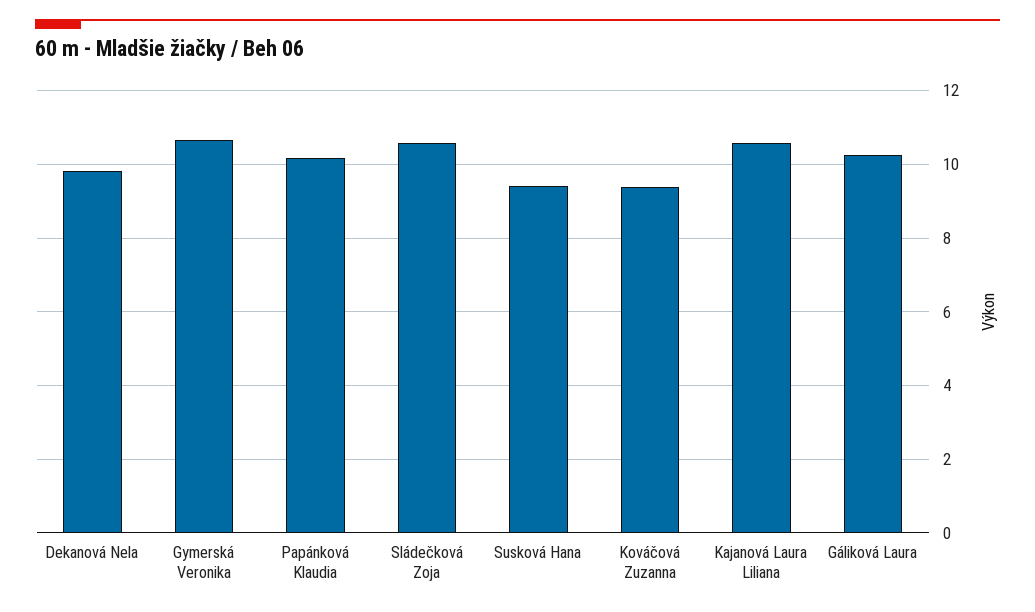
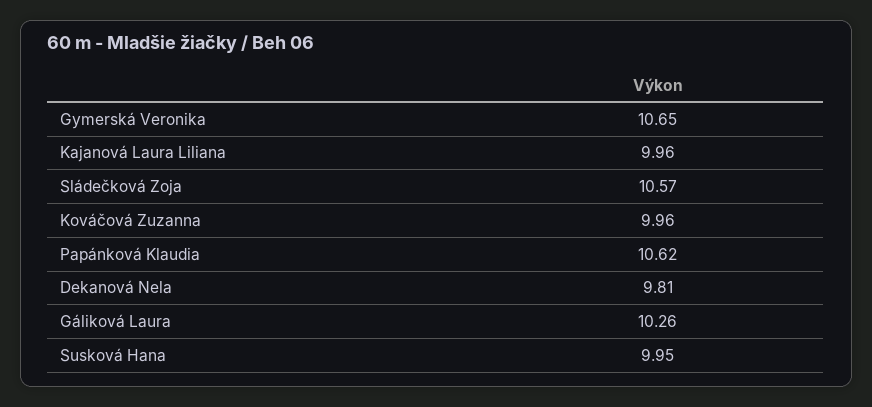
  {
    "Dekanová Nela": 9.81,
    "Gymerská Veronika": 10.65,
-   "Papánková Klaudia": 10.2,
+   "Papánková Klaudia": 10.62,
    "Sládečková Zoja": 10.57,
-   "Susková Hana": 9.4,
+   "Susková Hana": 9.95,
-   "Kováčová Zuzanna": 9.4,
+   "Kováčová Zuzanna": 9.96,
-   "Kajanová Laura Liliana": 10.6,
+   "Kajanová Laura Liliana": 9.96,
    "Gáliková Laura": 10.26
  }

